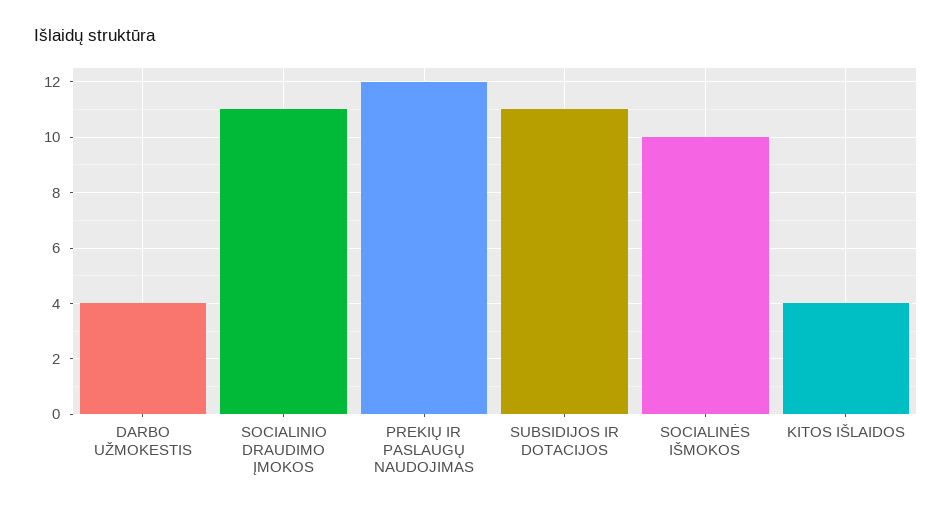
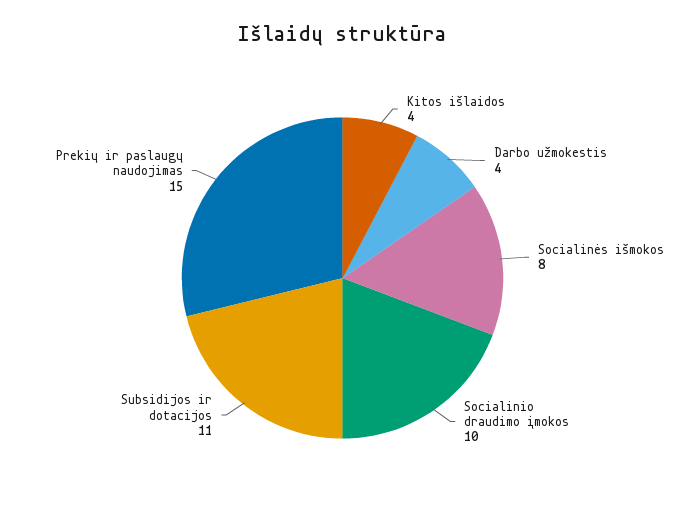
  {
    "DARBO UŽMOKESTIS": 4,
-   "SOCIALINIO DRAUDIMO ĮMOKOS": 11,
+   "SOCIALINIO DRAUDIMO ĮMOKOS": 10,
-   "PREKIŲ IR PASLAUGŲ NAUDOJIMAS": 12,
+   "PREKIŲ IR PASLAUGŲ NAUDOJIMAS": 15,
    "SUBSIDIJOS IR DOTACIJOS": 11,
-   "SOCIALINĖS IŠMOKOS": 10,
+   "SOCIALINĖS IŠMOKOS": 8,
    "KITOS IŠLAIDOS": 4
  }

